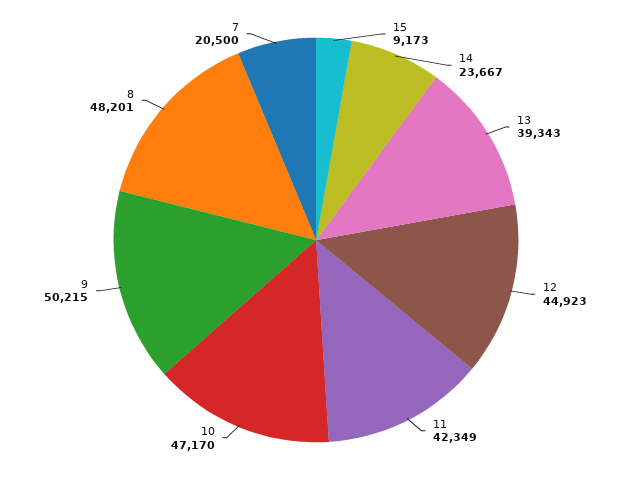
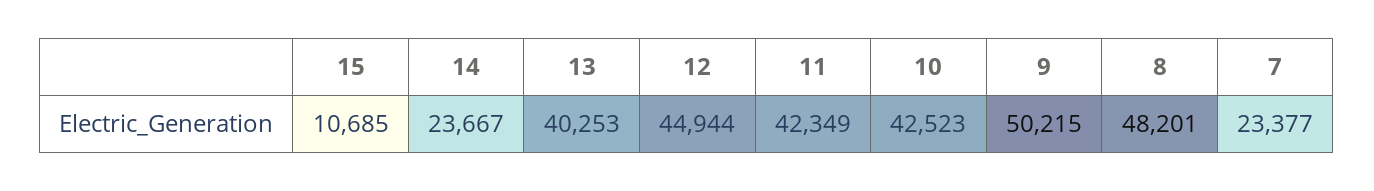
  {
-   "15": 9173,
+   "15": 10685,
    "14": 23667,
-   "13": 39343,
+   "13": 40253,
-   "12": 44923,
+   "12": 44944,
    "11": 42349,
-   "10": 47170,
+   "10": 42523,
    "9": 50215,
    "8": 48201,
-   "7": 20500
+   "7": 23377
  }

